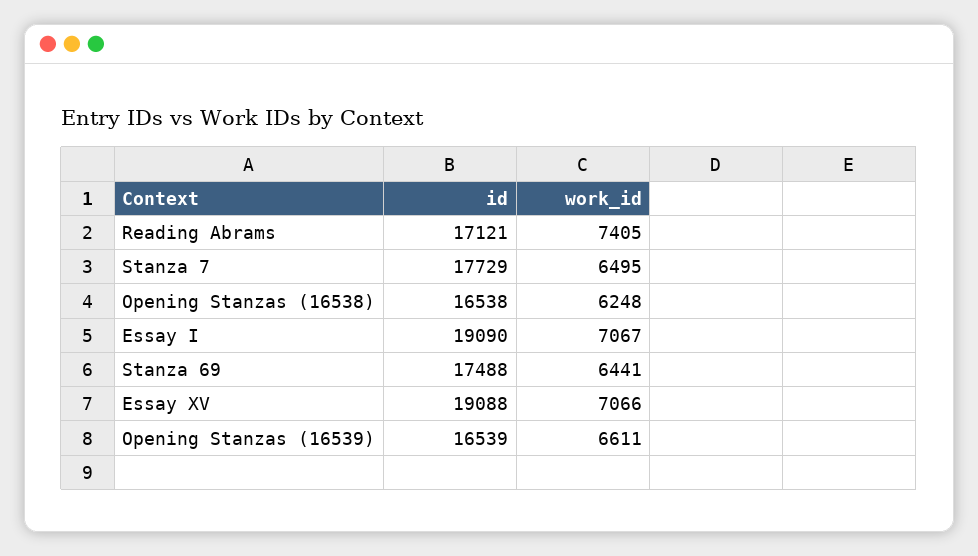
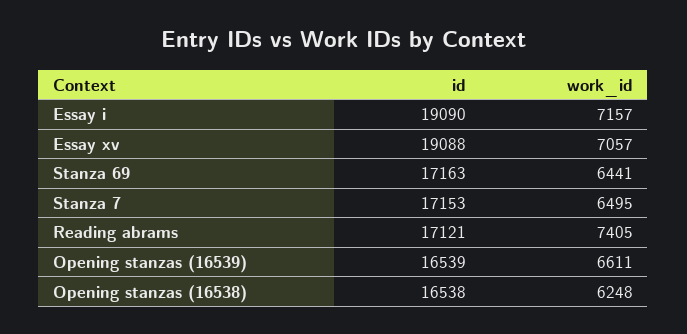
  {
    "id": {
      "Reading Abrams": 17121,
-     "Stanza 7": 17729,
+     "Stanza 7": 17153,
      "Opening Stanzas (16538)": 16538,
      "Essay I": 19090,
-     "Stanza 69": 17488,
+     "Stanza 69": 17163,
      "Essay XV": 19088,
      "Opening Stanzas (16539)": 16539
    },
    "work_id": {
      "Reading Abrams": 7405,
      "Stanza 7": 6495,
      "Opening Stanzas (16538)": 6248,
-     "Essay I": 7067,
+     "Essay I": 7157,
      "Stanza 69": 6441,
-     "Essay XV": 7066,
+     "Essay XV": 7057,
      "Opening Stanzas (16539)": 6611
    }
  }

